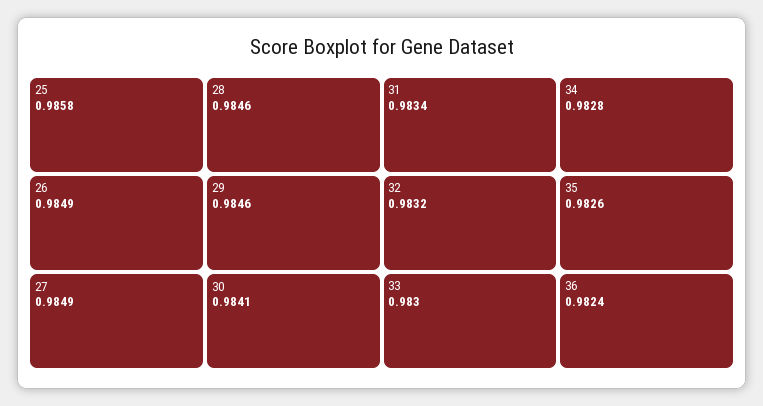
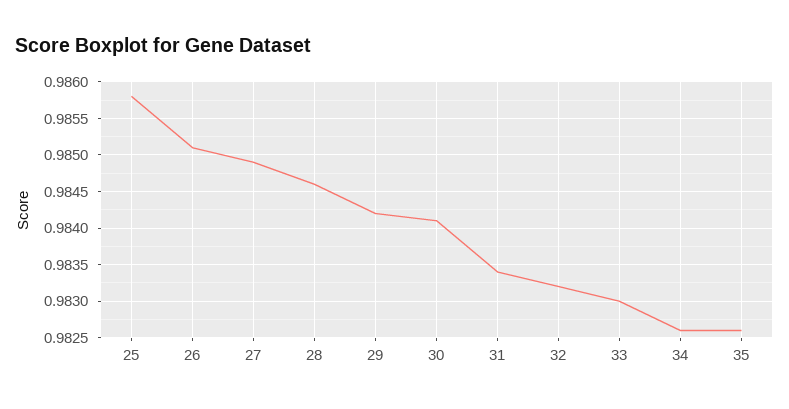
  {
    "25": 0.9858,
-   "26": 0.9849,
+   "26": 0.9851,
    "27": 0.9849,
    "28": 0.9846,
-   "29": 0.9846,
+   "29": 0.9842,
    "30": 0.9841,
    "31": 0.9834,
    "32": 0.9832,
    "33": 0.983,
-   "34": 0.9828,
+   "34": 0.9826,
-   "35": 0.9826,
+   "35": 0.9826
-   "36": 0.9824
  }

